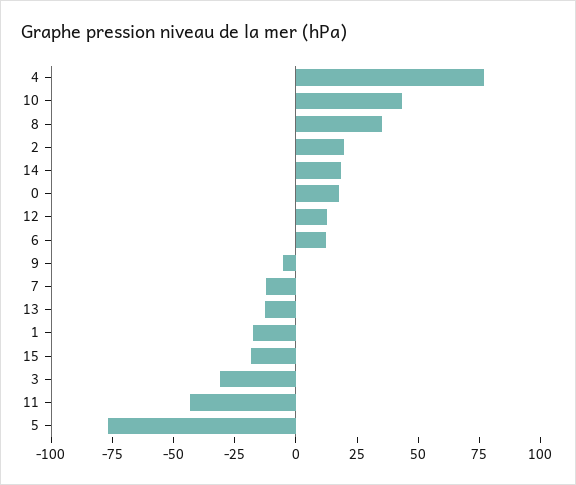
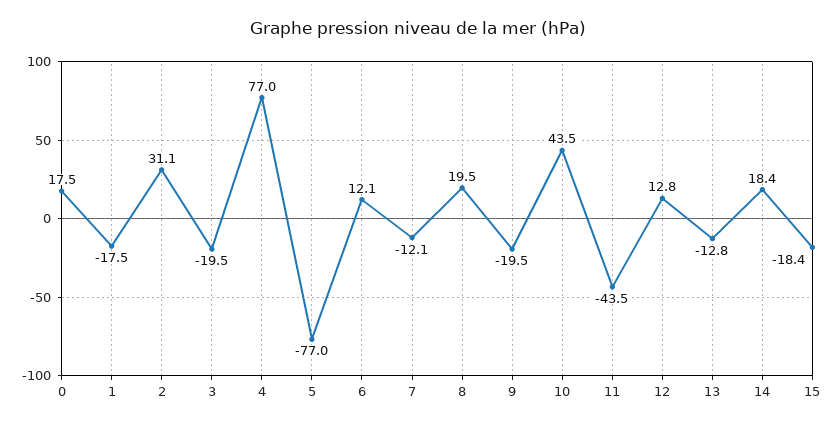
  {
    "4": 77,
    "10": 43.5,
-   "8": 35,
+   "8": 19.5,
-   "2": 20,
+   "2": 31.1,
    "14": 18.4,
    "0": 17.5,
    "12": 12.8,
    "6": 12.1,
-   "9": -5,
+   "9": -19.5,
    "7": -12.1,
    "13": -12.8,
    "1": -17.5,
    "15": -18.4,
-   "3": -30,
+   "3": -19.5,
    "11": -43.5,
    "5": -77
  }

